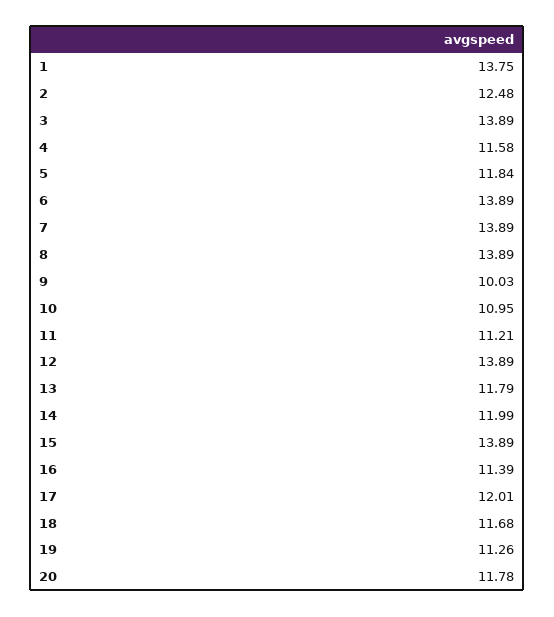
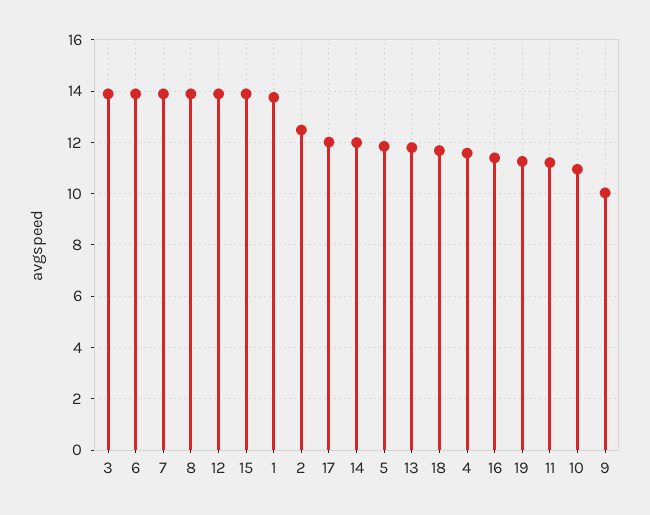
  {
    "1": 13.75,
    "2": 12.48,
    "3": 13.89,
    "4": 11.58,
    "5": 11.84,
    "6": 13.89,
    "7": 13.89,
    "8": 13.89,
    "9": 10.03,
    "10": 10.95,
    "11": 11.21,
    "12": 13.89,
    "13": 11.79,
    "14": 11.99,
    "15": 13.89,
    "16": 11.39,
    "17": 12.01,
    "18": 11.68,
-   "19": 11.26,
+   "19": 11.26
-   "20": 11.78
  }

